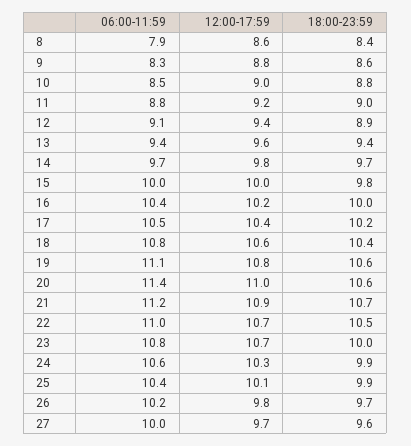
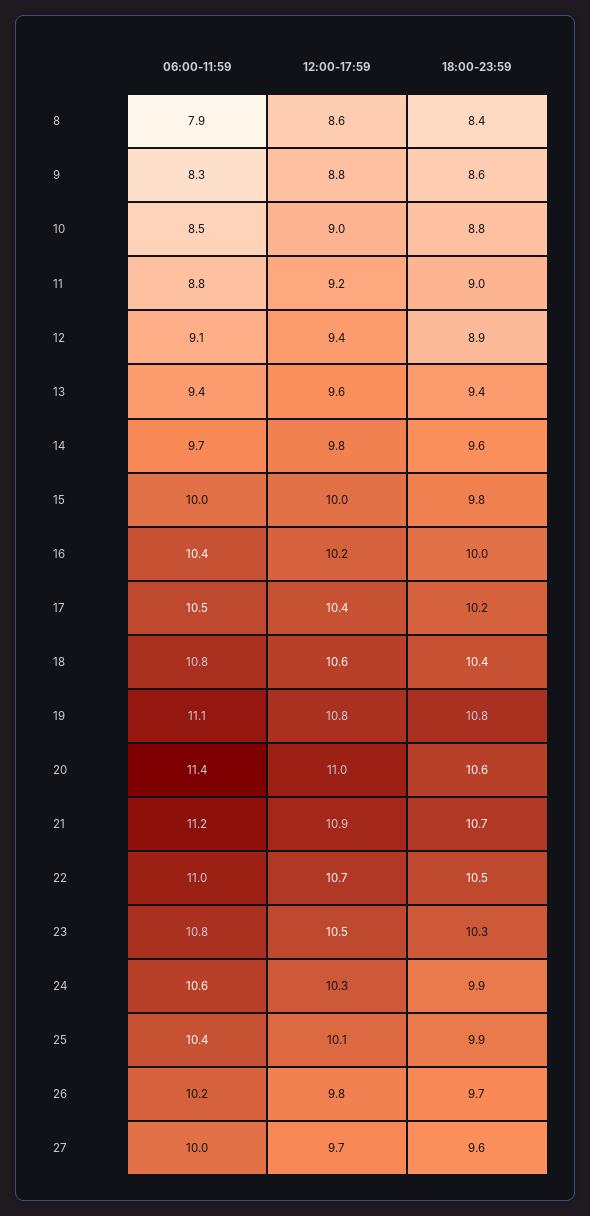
  {
    "06:00-11:59": {
      "8": 7.9,
      "9": 8.3,
      "10": 8.5,
      "11": 8.8,
      "12": 9.1,
      "13": 9.4,
      "14": 9.7,
      "15": 10,
      "16": 10.4,
      "17": 10.5,
      "18": 10.8,
      "19": 11.1,
      "20": 11.4,
      "21": 11.2,
      "22": 11,
      "23": 10.8,
      "24": 10.6,
      "25": 10.4,
      "26": 10.2,
      "27": 10
    },
    "12:00-17:59": {
      "8": 8.6,
      "9": 8.8,
      "10": 9,
      "11": 9.2,
      "12": 9.4,
      "13": 9.6,
      "14": 9.8,
      "15": 10,
      "16": 10.2,
      "17": 10.4,
      "18": 10.6,
      "19": 10.8,
      "20": 11,
      "21": 10.9,
      "22": 10.7,
-     "23": 10.7,
+     "23": 10.5,
      "24": 10.3,
      "25": 10.1,
      "26": 9.8,
      "27": 9.7
    },
    "18:00-23:59": {
      "8": 8.4,
      "9": 8.6,
      "10": 8.8,
      "11": 9,
      "12": 8.9,
      "13": 9.4,
-     "14": 9.7,
+     "14": 9.6,
      "15": 9.8,
      "16": 10,
      "17": 10.2,
      "18": 10.4,
-     "19": 10.6,
+     "19": 10.8,
      "20": 10.6,
      "21": 10.7,
      "22": 10.5,
-     "23": 10,
+     "23": 10.3,
      "24": 9.9,
      "25": 9.9,
      "26": 9.7,
      "27": 9.6
    }
  }

